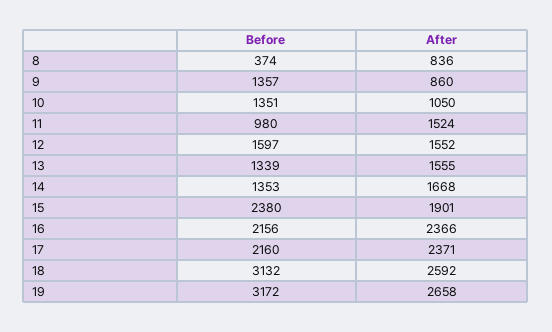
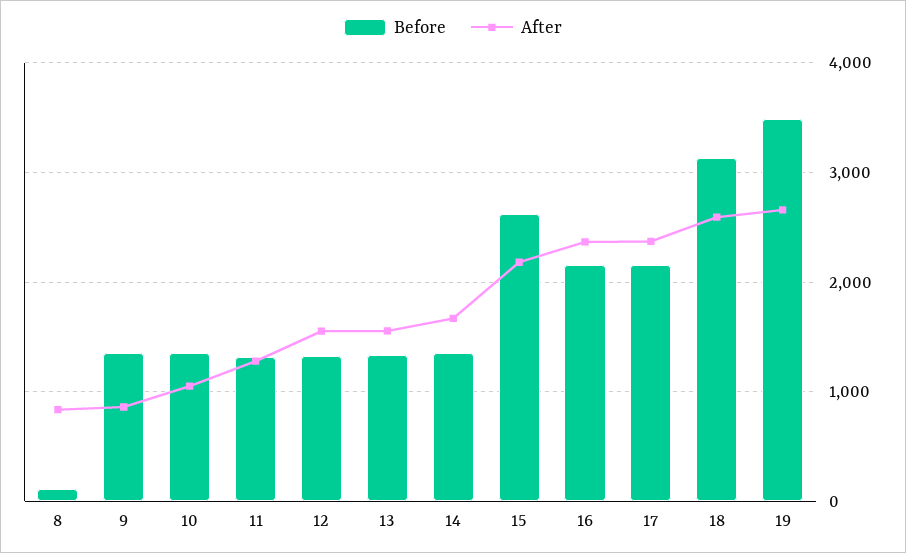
  {
    "Before": {
-     "8": 374,
+     "8": 100,
      "9": 1357,
      "10": 1351,
-     "11": 980,
+     "11": 1300,
-     "12": 1597,
+     "12": 1300,
      "13": 1339,
      "14": 1353,
-     "15": 2380,
+     "15": 2600,
      "16": 2156,
      "17": 2160,
      "18": 3132,
-     "19": 3172
+     "19": 3500
    },
    "After": {
      "8": 836,
      "9": 860,
      "10": 1050,
-     "11": 1524,
+     "11": 1300,
      "12": 1552,
      "13": 1555,
      "14": 1668,
-     "15": 1901,
+     "15": 2200,
      "16": 2366,
      "17": 2371,
      "18": 2592,
      "19": 2658
    }
  }

